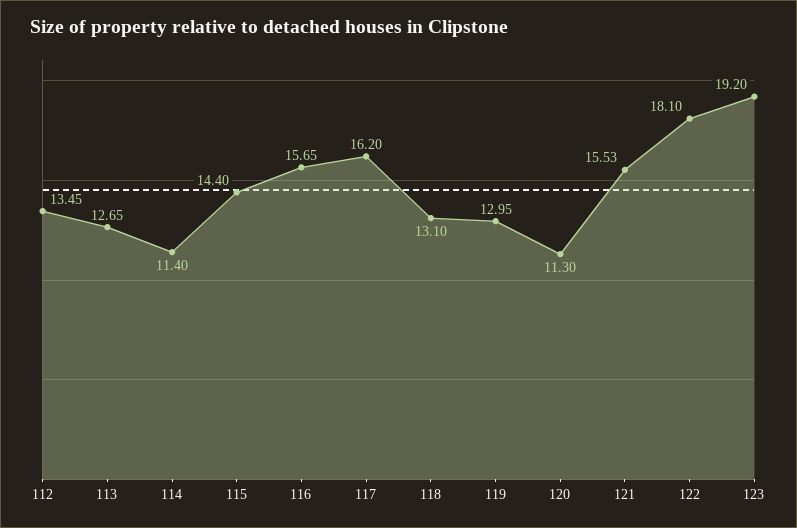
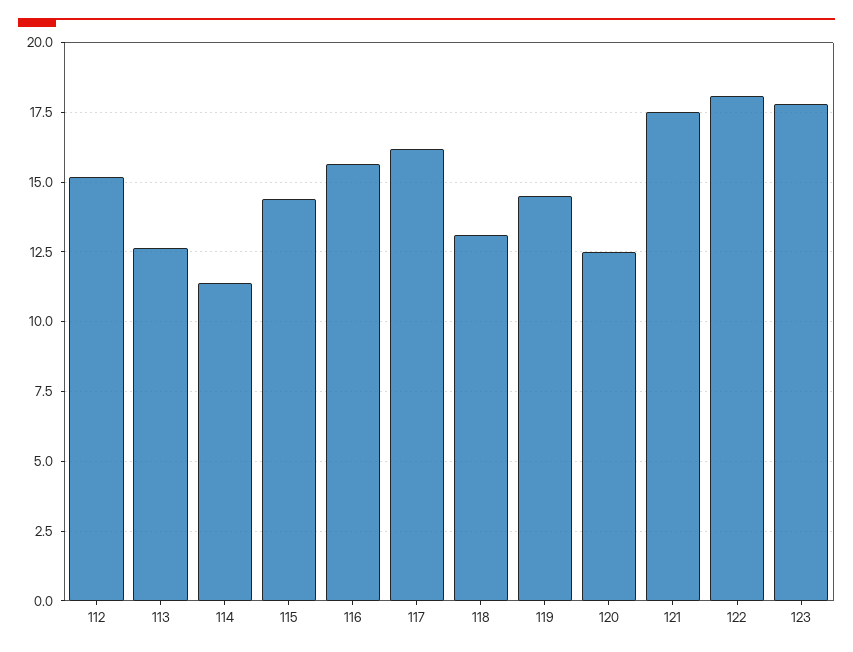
  {
-   "112": 13.45,
+   "112": 15.25,
    "113": 12.65,
    "114": 11.4,
    "115": 14.4,
    "116": 15.65,
    "117": 16.2,
    "118": 13.1,
-   "119": 12.95,
+   "119": 14.5,
-   "120": 11.3,
+   "120": 12.5,
-   "121": 15.53,
+   "121": 17.5,
    "122": 18.1,
-   "123": 19.2
+   "123": 17.75
  }

